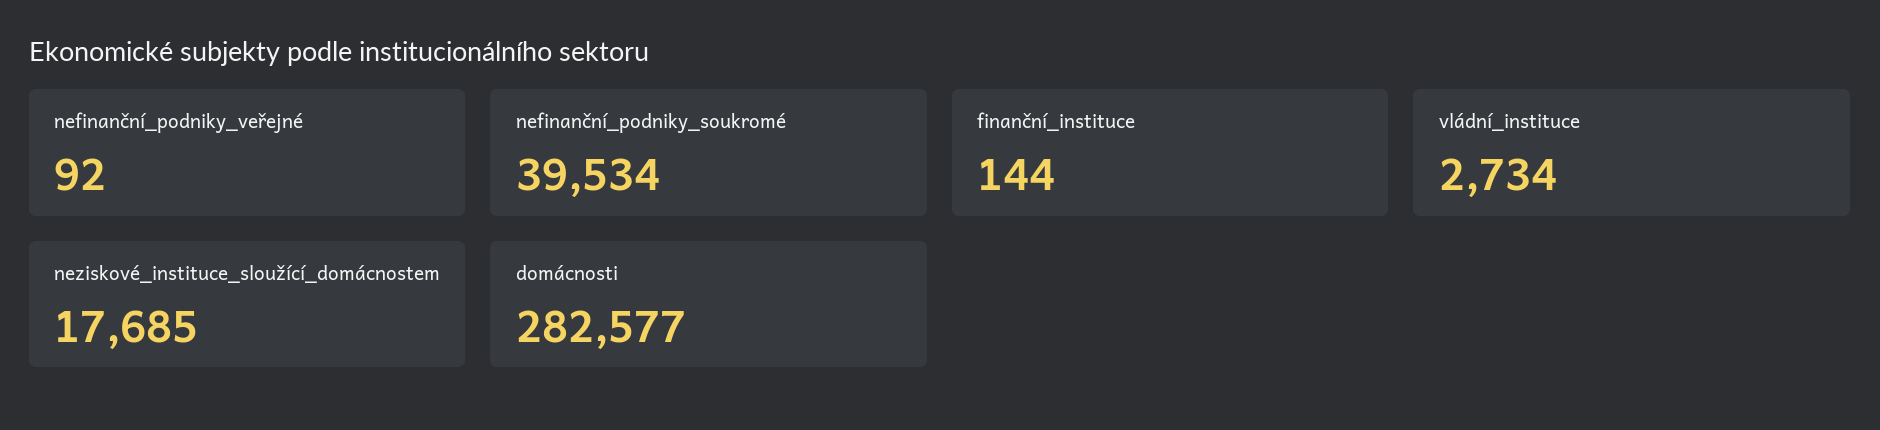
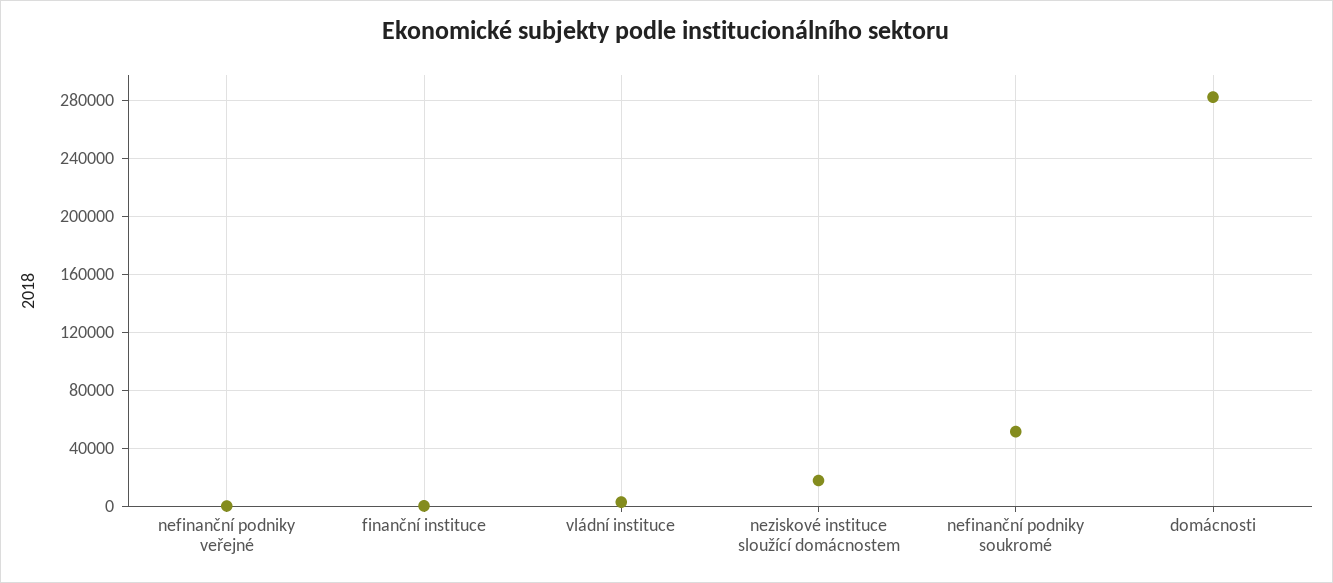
  {
    "nefinanční_podniky_veřejné": 92,
-   "nefinanční_podniky_soukromé": 39534,
+   "nefinanční_podniky_soukromé": 50000,
    "finanční_instituce": 144,
    "vládní_instituce": 2734,
    "neziskové_instituce_sloužící_domácnostem": 17685,
    "domácnosti": 282577
  }

